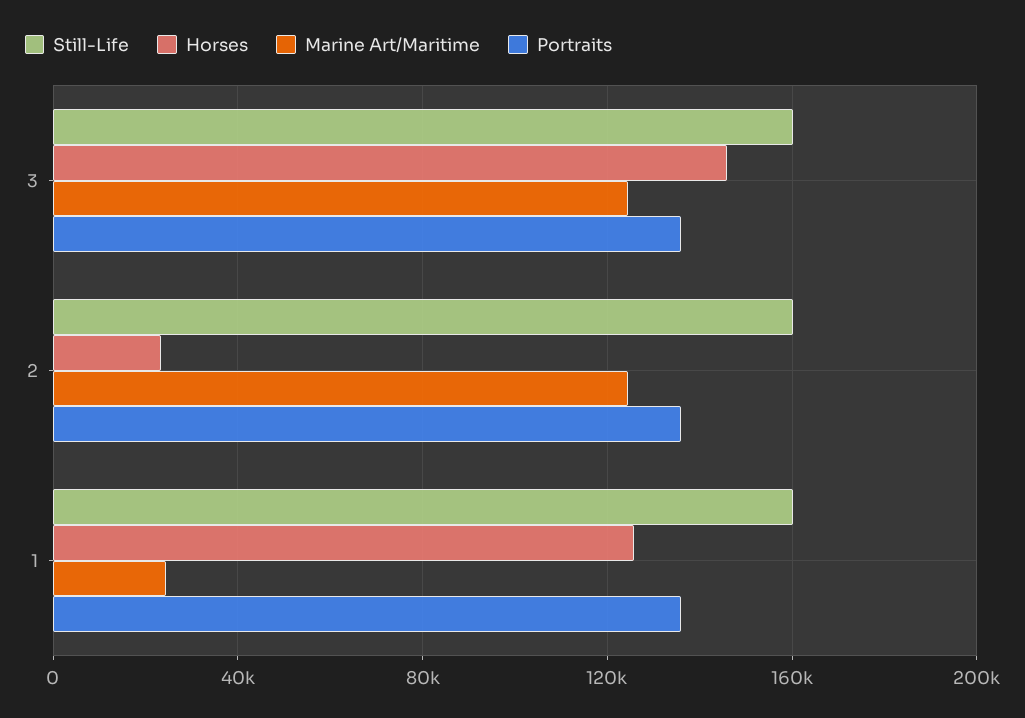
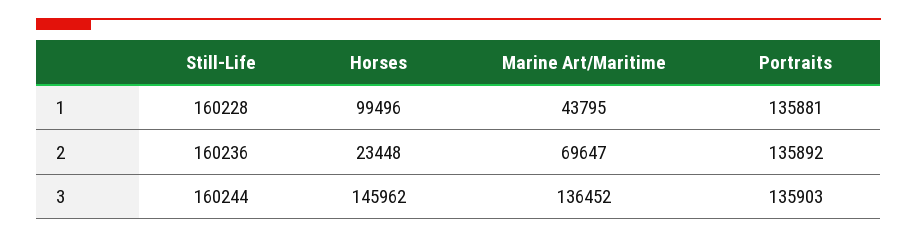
  {
    "Still-Life": {
      "3": 160244,
      "2": 160236,
      "1": 160228
    },
    "Horses": {
      "3": 145962,
      "2": 23448,
-     "1": 125000
+     "1": 99496
    },
    "Marine Art/Maritime": {
-     "3": 125000,
+     "3": 136452,
-     "2": 125000,
+     "2": 69647,
-     "1": 25000
+     "1": 43795
    },
    "Portraits": {
      "3": 135903,
      "2": 135892,
      "1": 135881
    }
  }

